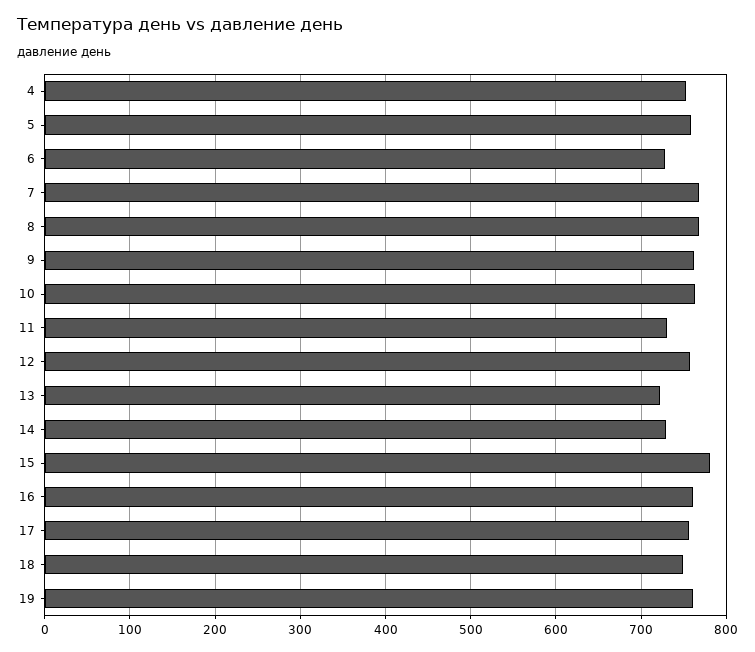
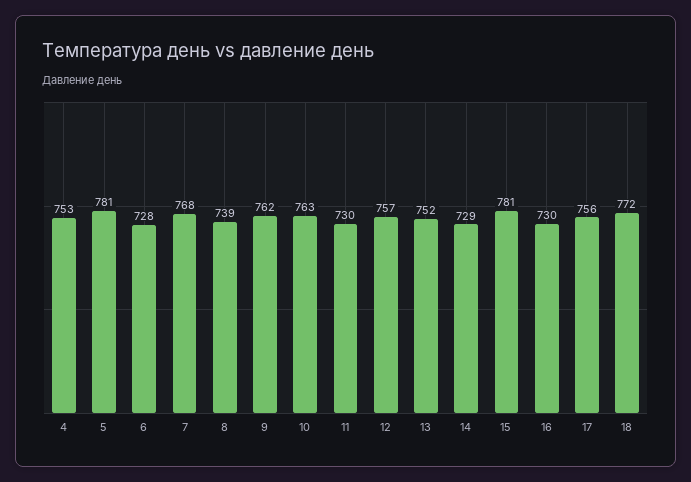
  {
    "4": 753,
-   "5": 760,
+   "5": 781,
    "6": 728,
    "7": 768,
-   "8": 770,
+   "8": 739,
    "9": 762,
    "10": 763,
    "11": 730,
    "12": 757,
-   "13": 720,
+   "13": 752,
    "14": 729,
    "15": 781,
-   "16": 760,
+   "16": 730,
    "17": 756,
-   "18": 750,
+   "18": 772
-   "19": 760
  }

